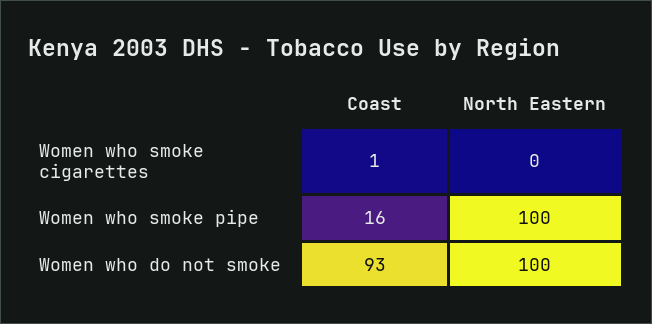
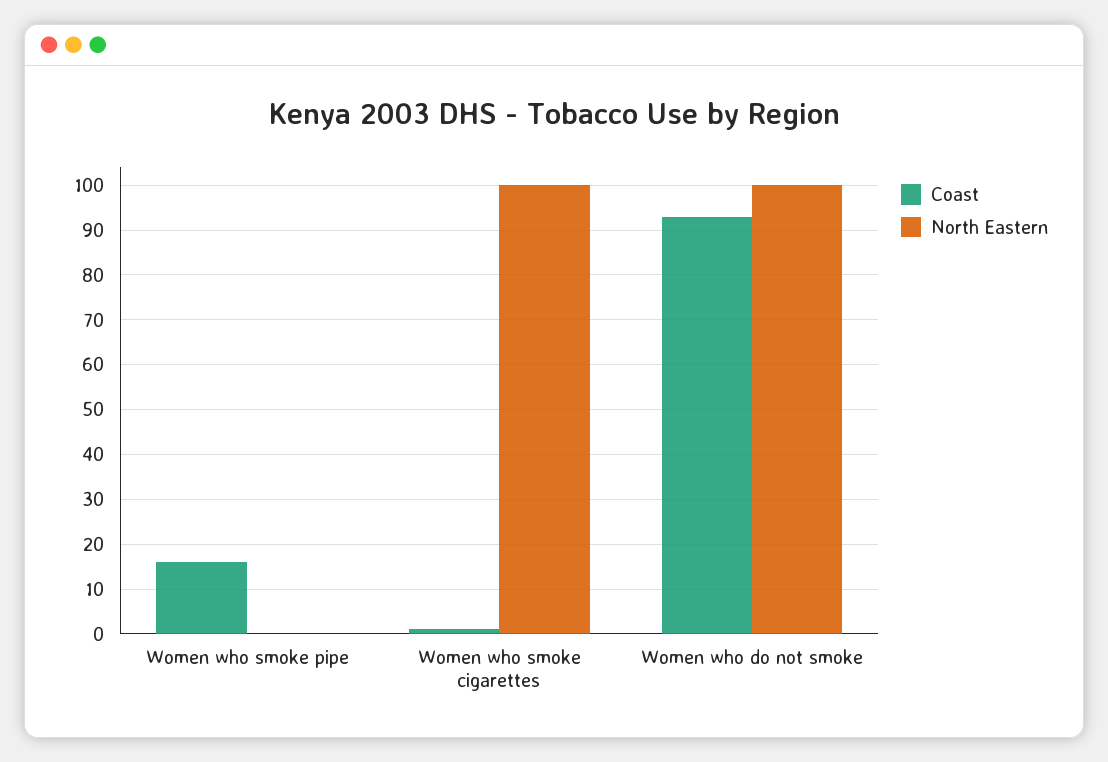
  {
    "Coast": {
      "Women who smoke cigarettes": 1,
      "Women who smoke pipe": 16,
      "Women who do not smoke": 93
    },
    "North Eastern": {
-     "Women who smoke cigarettes": 0,
+     "Women who smoke cigarettes": 100,
-     "Women who smoke pipe": 100,
+     "Women who smoke pipe": 0,
      "Women who do not smoke": 100
    }
  }

